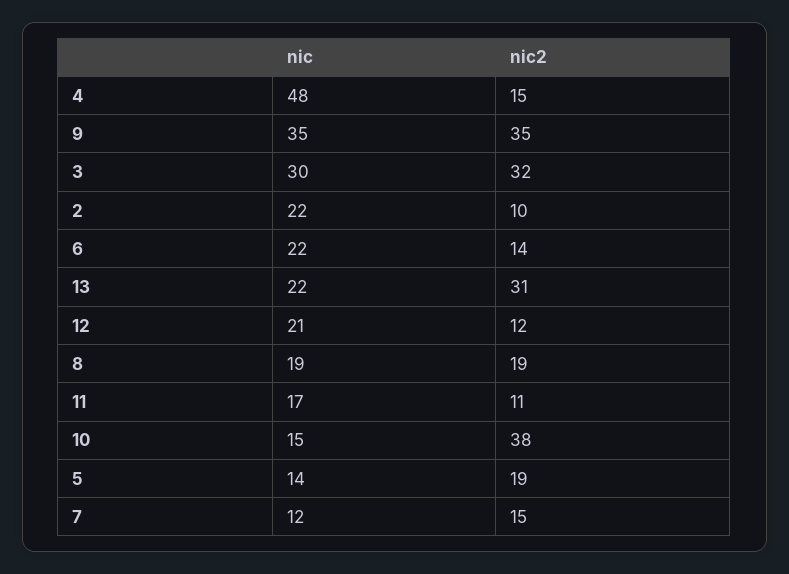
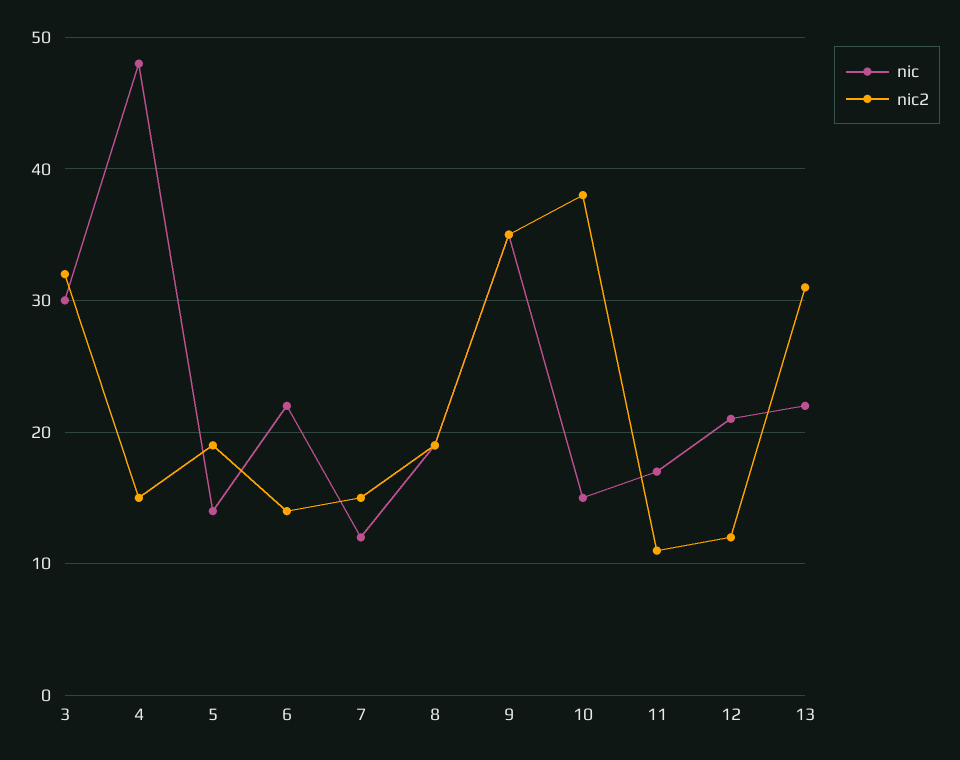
  {
    "nic": {
      "4": 48,
      "9": 35,
      "3": 30,
-     "2": 22,
      "6": 22,
      "13": 22,
      "12": 21,
      "8": 19,
      "11": 17,
      "10": 15,
      "5": 14,
      "7": 12
    },
    "nic2": {
      "4": 15,
      "9": 35,
      "3": 32,
-     "2": 10,
      "6": 14,
      "13": 31,
      "12": 12,
      "8": 19,
      "11": 11,
      "10": 38,
      "5": 19,
      "7": 15
    }
  }

